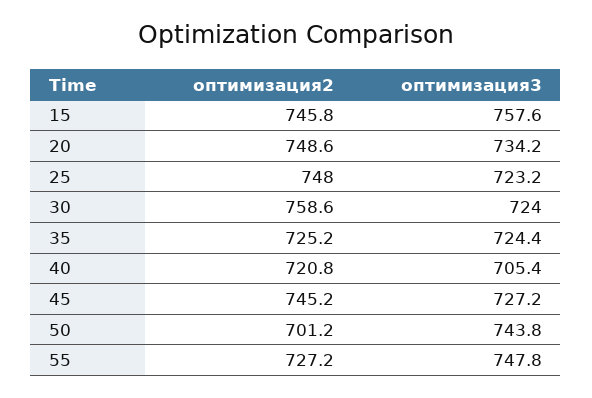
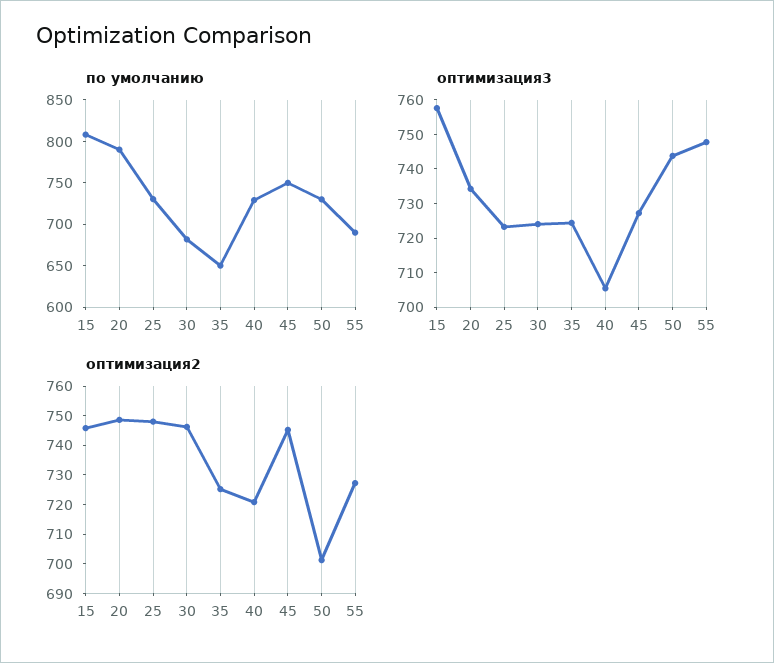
  {
    "оптимизация2": {
      "15": 745.8,
      "20": 748.6,
      "25": 748,
-     "30": 758.6,
+     "30": 745,
      "35": 725.2,
      "40": 720.8,
      "45": 745.2,
      "50": 701.2,
      "55": 727.2
    },
    "оптимизация3": {
      "15": 757.6,
      "20": 734.2,
      "25": 723.2,
      "30": 724,
      "35": 724.4,
      "40": 705.4,
      "45": 727.2,
      "50": 743.8,
      "55": 747.8
-   }
+   },
+   "по умолчанию": {
+     "15": 810,
+     "20": 790,
+     "25": 730,
+     "30": 680,
+     "35": 650,
+     "40": 730,
+     "45": 750,
+     "50": 730,
+     "55": 690
+   }
  }

